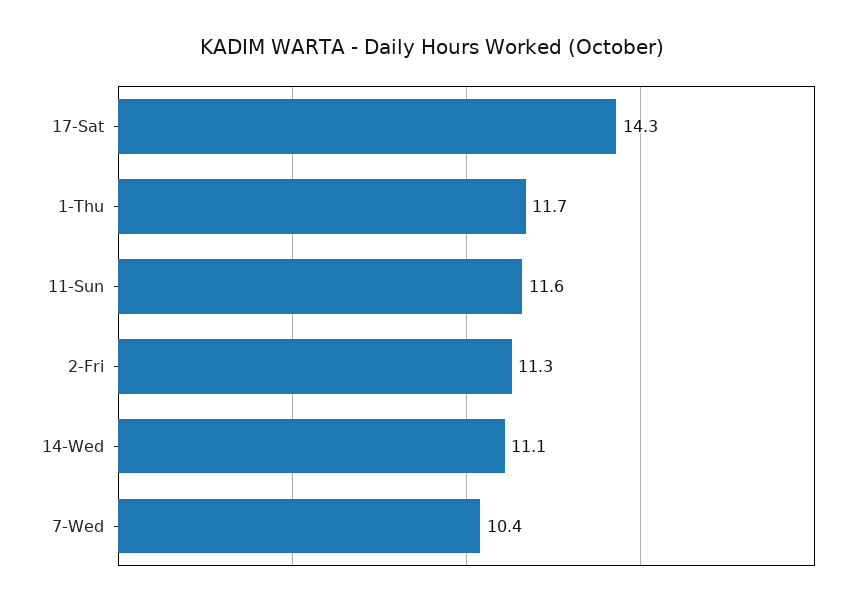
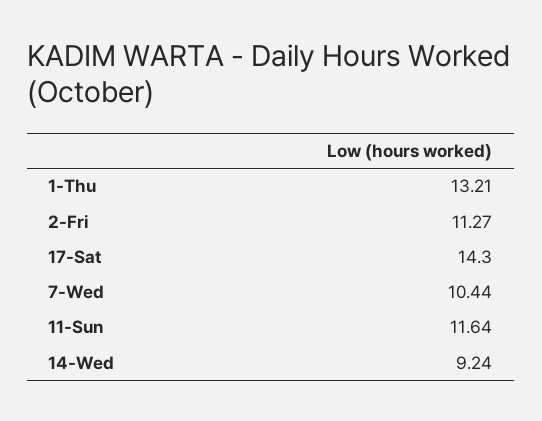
  {
    "17-Sat": 14.3,
-   "1-Thu": 11.7,
+   "1-Thu": 13.21,
    "11-Sun": 11.64,
    "2-Fri": 11.27,
-   "14-Wed": 11.1,
+   "14-Wed": 9.24,
    "7-Wed": 10.44
  }

